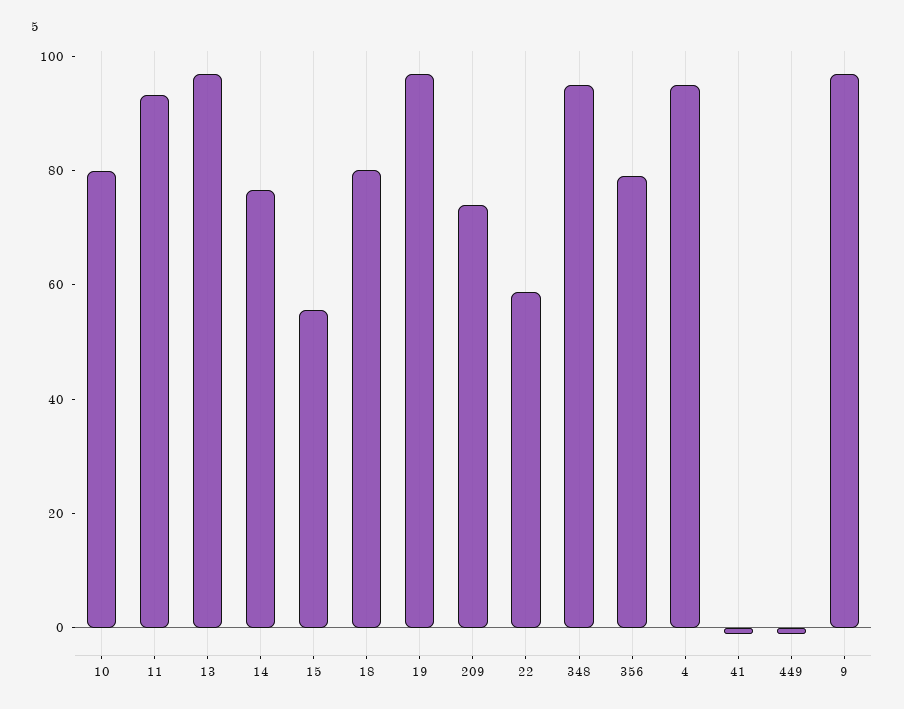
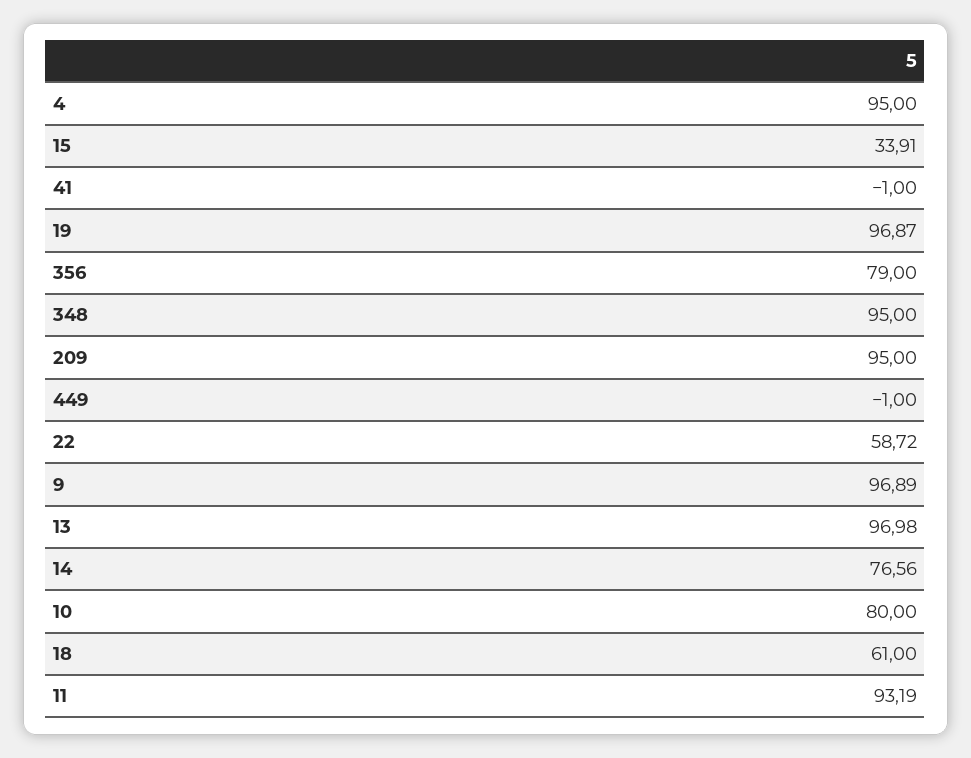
  {
    "10": 80,
    "11": 93.19,
    "13": 96.98,
    "14": 76.56,
-   "15": 55,
+   "15": 33.91,
-   "18": 80,
+   "18": 61,
    "19": 96.87,
-   "209": 75,
+   "209": 95,
    "22": 58.72,
    "348": 95,
    "356": 79,
    "4": 95,
    "41": -1,
    "449": -1,
    "9": 96.89
  }

